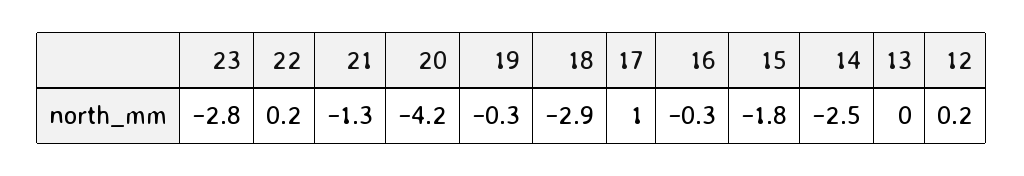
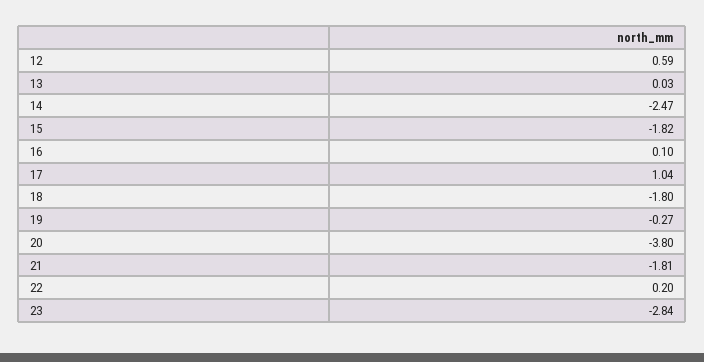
  {
    "23": -2.84,
    "22": 0.2,
-   "21": -1.3,
+   "21": -1.81,
-   "20": -4.2,
+   "20": -3.8,
    "19": -0.27,
-   "18": -2.9,
+   "18": -1.8,
    "17": 1.04,
-   "16": -0.3,
+   "16": 0.1,
    "15": -1.82,
    "14": -2.47,
    "13": 0.03,
-   "12": 0.2
+   "12": 0.59
  }

